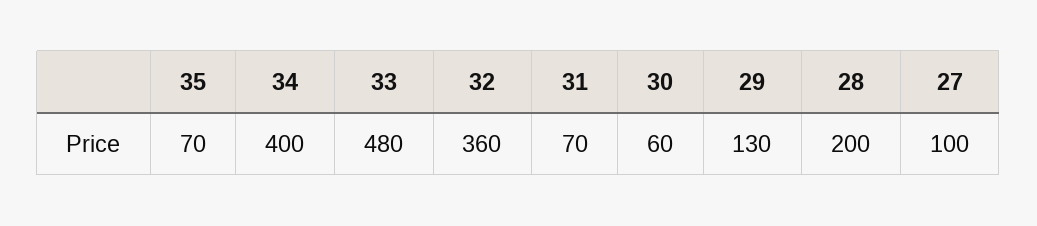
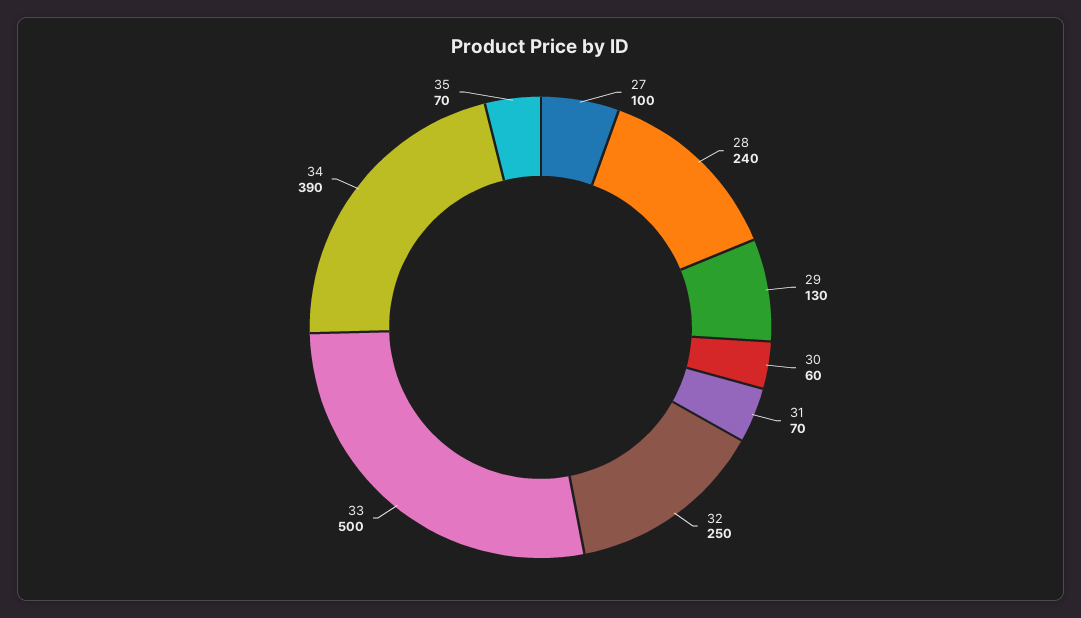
  {
    "35": 70,
-   "34": 400,
+   "34": 390,
-   "33": 480,
+   "33": 500,
-   "32": 360,
+   "32": 250,
    "31": 70,
    "30": 60,
    "29": 130,
-   "28": 200,
+   "28": 240,
    "27": 100
  }

